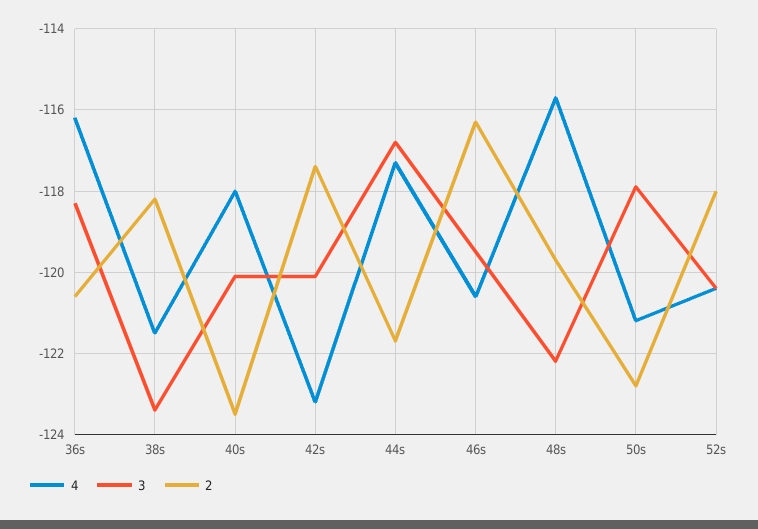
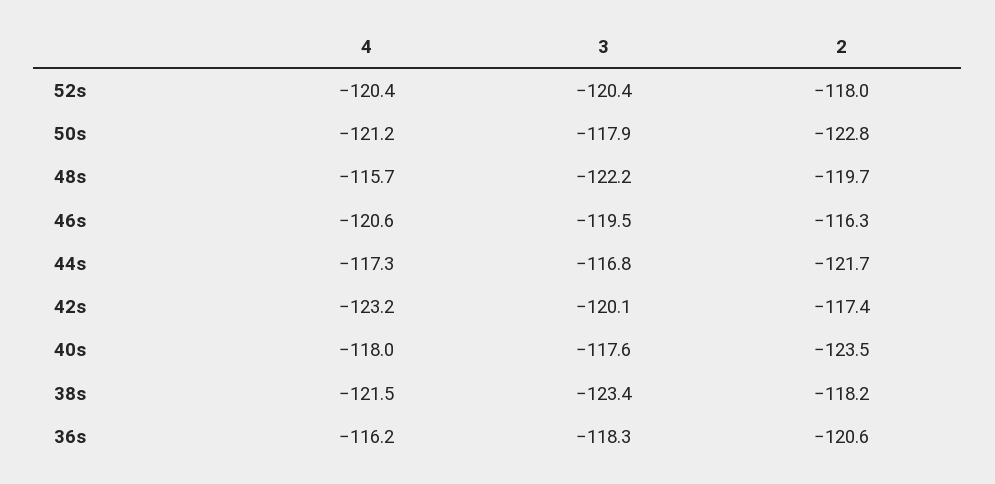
  {
    "4": {
      "36s": -116.2,
      "38s": -121.5,
      "40s": -118,
      "42s": -123.2,
      "44s": -117.3,
      "46s": -120.6,
      "48s": -115.7,
      "50s": -121.2,
      "52s": -120.4
    },
    "3": {
      "36s": -118.3,
      "38s": -123.4,
-     "40s": -120,
+     "40s": -117.6,
      "42s": -120.1,
      "44s": -116.8,
      "46s": -119.5,
      "48s": -122.2,
      "50s": -117.9,
      "52s": -120.4
    },
    "2": {
      "36s": -120.6,
      "38s": -118.2,
      "40s": -123.5,
      "42s": -117.4,
      "44s": -121.7,
      "46s": -116.3,
      "48s": -119.7,
      "50s": -122.8,
      "52s": -118
    }
  }

